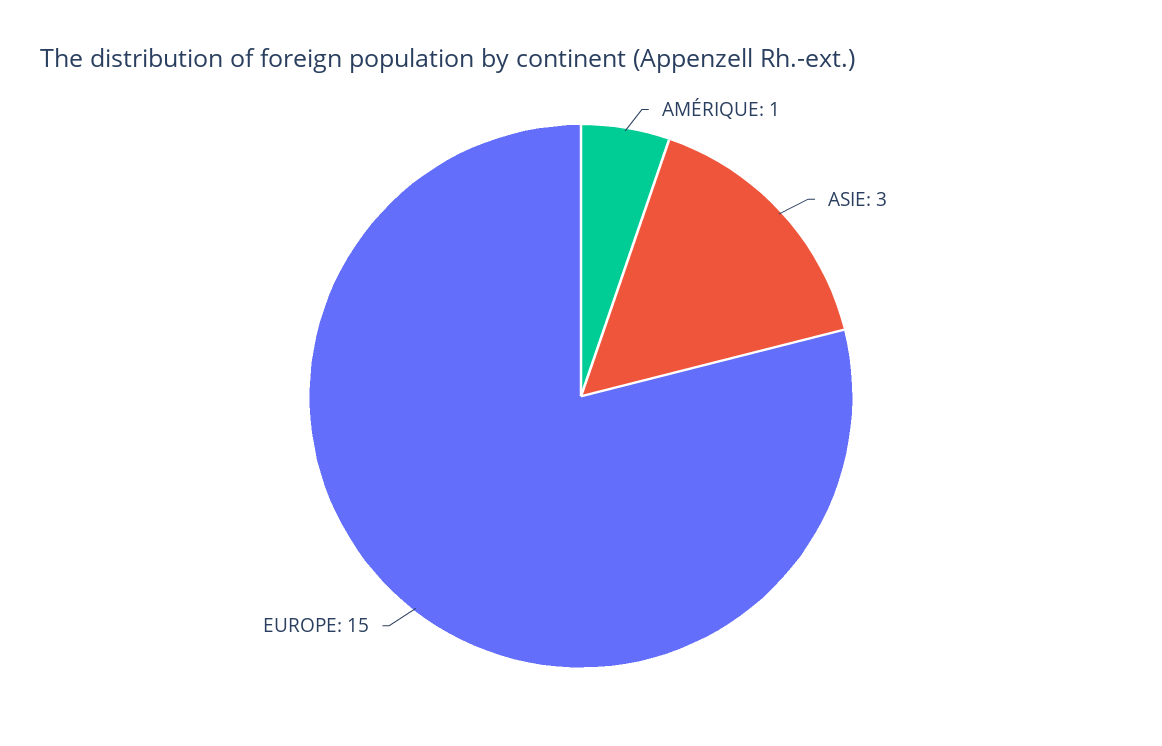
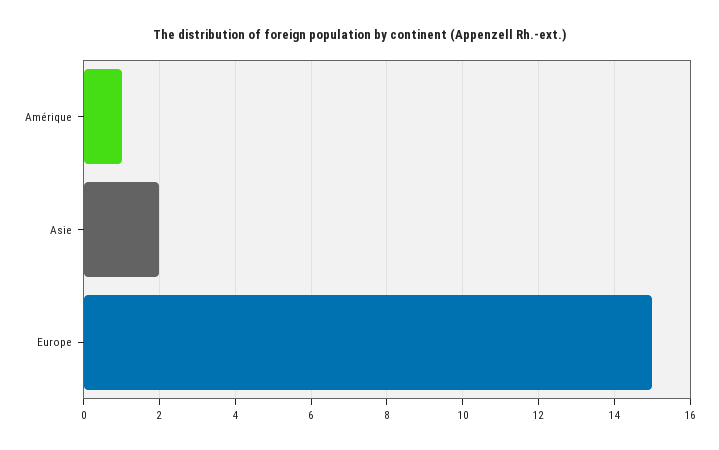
  {
    "AMÉRIQUE": 1,
-   "ASIE": 3,
+   "ASIE": 2,
    "EUROPE": 15
  }

